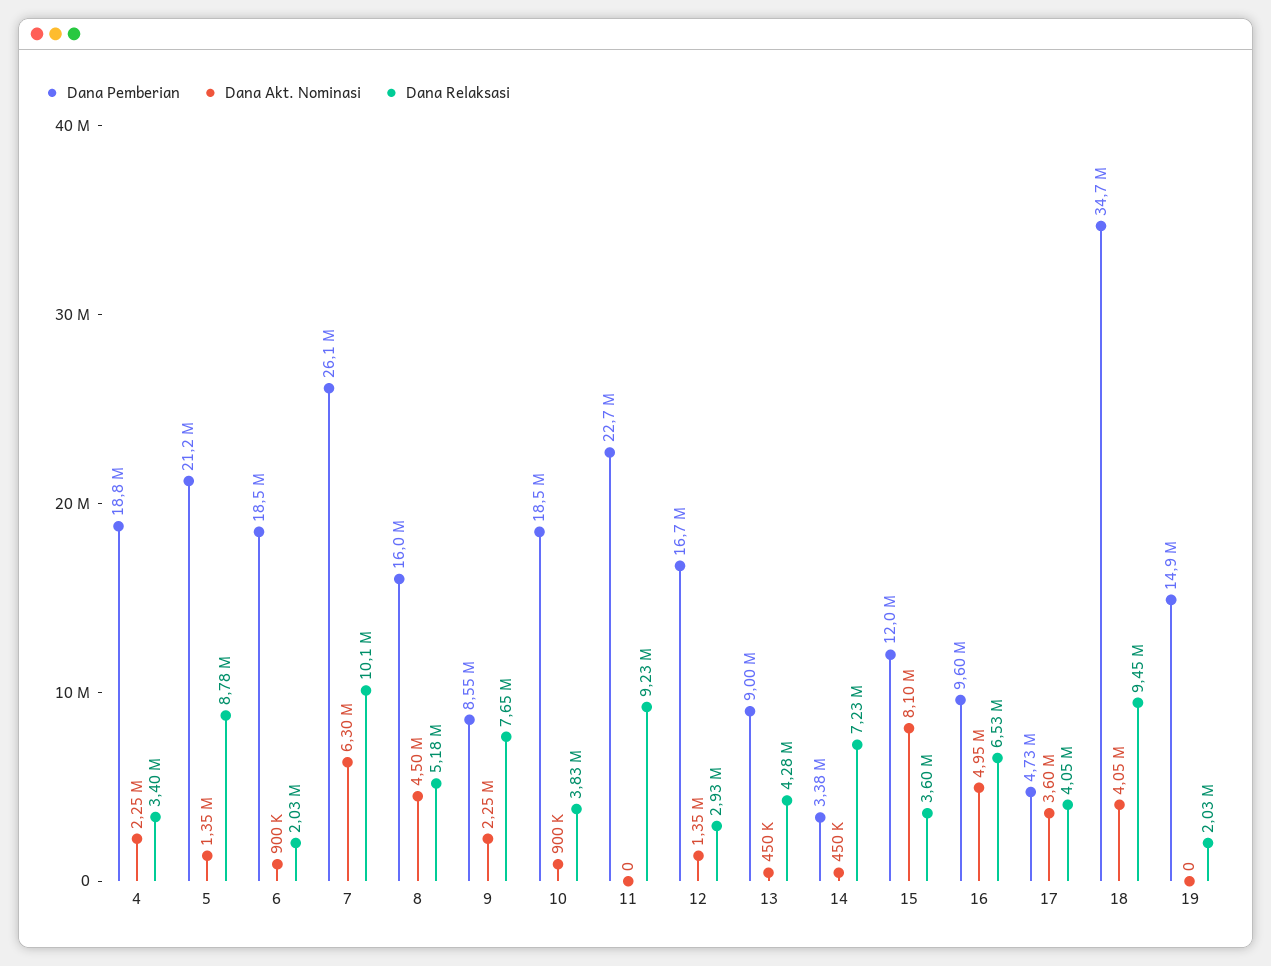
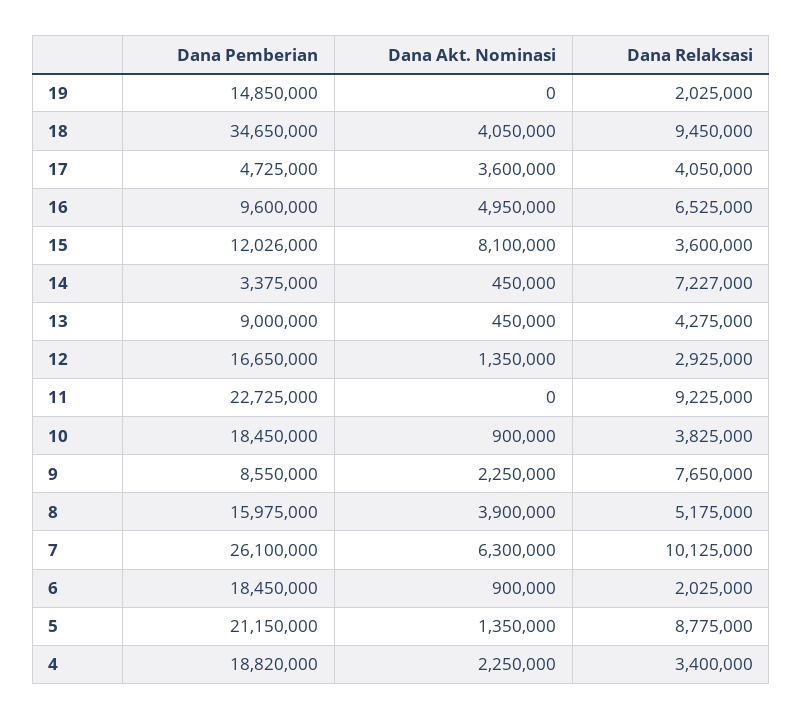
  {
    "Dana Pemberian": {
      "4": 18820000,
      "5": 21150000,
      "6": 18450000,
      "7": 26100000,
      "8": 15975000,
      "9": 8550000,
      "10": 18450000,
      "11": 22725000,
      "12": 16650000,
      "13": 9000000,
      "14": 3375000,
      "15": 12026000,
      "16": 9600000,
      "17": 4725000,
      "18": 34650000,
      "19": 14850000
    },
    "Dana Akt. Nominasi": {
      "4": 2250000,
      "5": 1350000,
      "6": 900000,
      "7": 6300000,
-     "8": 4500000,
+     "8": 3900000,
      "9": 2250000,
      "10": 900000,
      "11": 0,
      "12": 1350000,
      "13": 450000,
      "14": 450000,
      "15": 8100000,
      "16": 4950000,
      "17": 3600000,
      "18": 4050000,
      "19": 0
    },
    "Dana Relaksasi": {
      "4": 3400000,
      "5": 8775000,
      "6": 2025000,
      "7": 10125000,
      "8": 5175000,
      "9": 7650000,
      "10": 3825000,
      "11": 9225000,
      "12": 2925000,
      "13": 4275000,
      "14": 7227000,
      "15": 3600000,
      "16": 6525000,
      "17": 4050000,
      "18": 9450000,
      "19": 2025000
    }
  }

